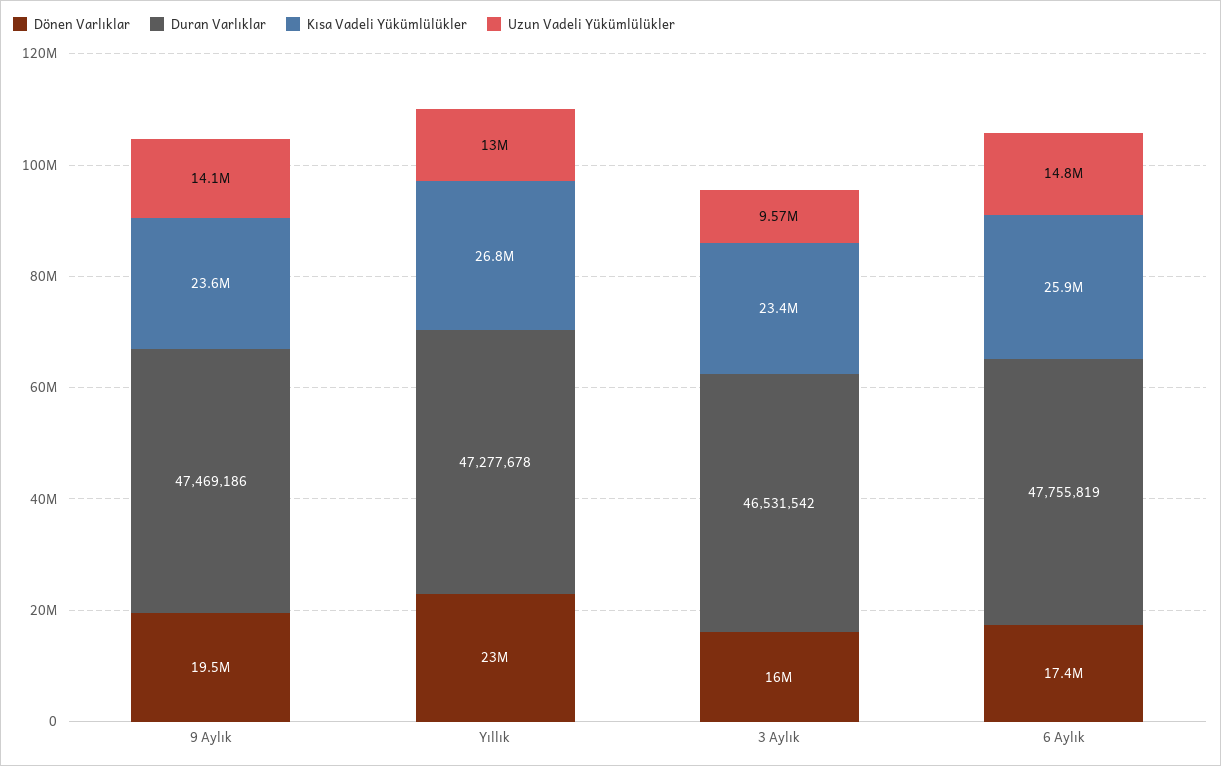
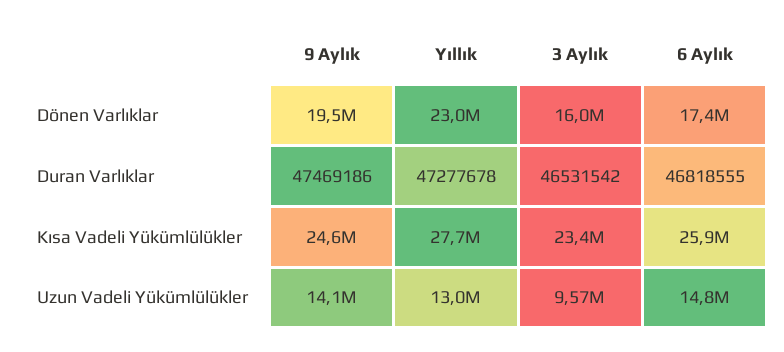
  {
    "Dönen Varlıklar": {
      "9 Aylık": 19500000,
      "Yıllık": 23000000,
      "3 Aylık": 16000000,
      "6 Aylık": 17400000
    },
    "Duran Varlıklar": {
      "9 Aylık": 47469186,
      "Yıllık": 47277678,
      "3 Aylık": 46531542,
-     "6 Aylık": 47755819
+     "6 Aylık": 46818555
    },
    "Kısa Vadeli Yükümlülükler": {
-     "9 Aylık": 23600000,
+     "9 Aylık": 24600000,
-     "Yıllık": 26800000,
+     "Yıllık": 27700000,
      "3 Aylık": 23400000,
      "6 Aylık": 25900000
    },
    "Uzun Vadeli Yükümlülükler": {
      "9 Aylık": 14100000,
      "Yıllık": 13000000,
      "3 Aylık": 9570000,
      "6 Aylık": 14800000
    }
  }

